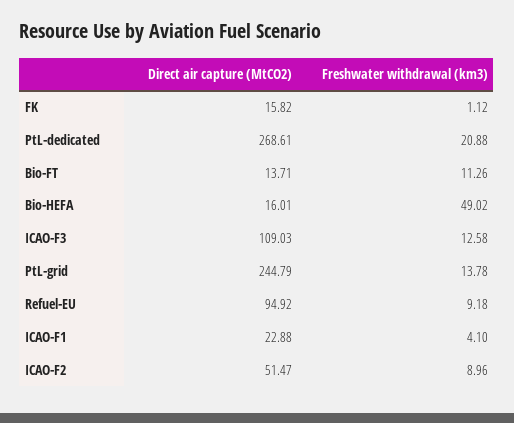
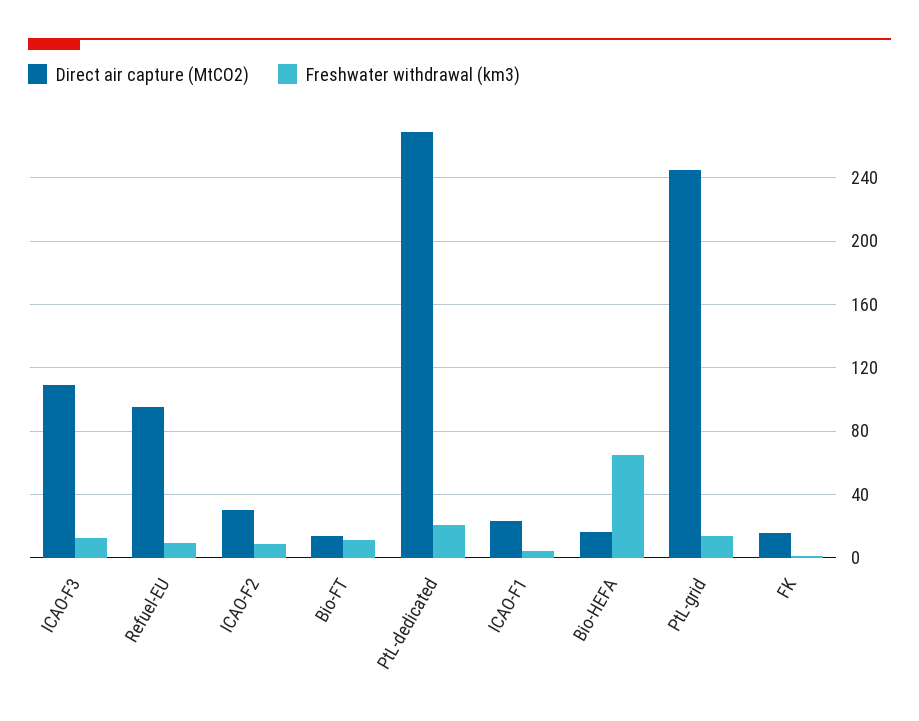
  {
    "Direct air capture (MtCO2)": {
      "FK": 15.82,
      "PtL-dedicated": 268.61,
      "Bio-FT": 13.71,
      "Bio-HEFA": 16.01,
      "ICAO-F3": 109.03,
      "PtL-grid": 244.79,
      "Refuel-EU": 94.92,
      "ICAO-F1": 22.88,
-     "ICAO-F2": 51.47
+     "ICAO-F2": 30
    },
    "Freshwater withdrawal (km3)": {
      "FK": 1.12,
      "PtL-dedicated": 20.88,
      "Bio-FT": 11.26,
-     "Bio-HEFA": 49.02,
+     "Bio-HEFA": 65,
      "ICAO-F3": 12.58,
      "PtL-grid": 13.78,
      "Refuel-EU": 9.18,
      "ICAO-F1": 4.1,
      "ICAO-F2": 8.96
    }
  }

